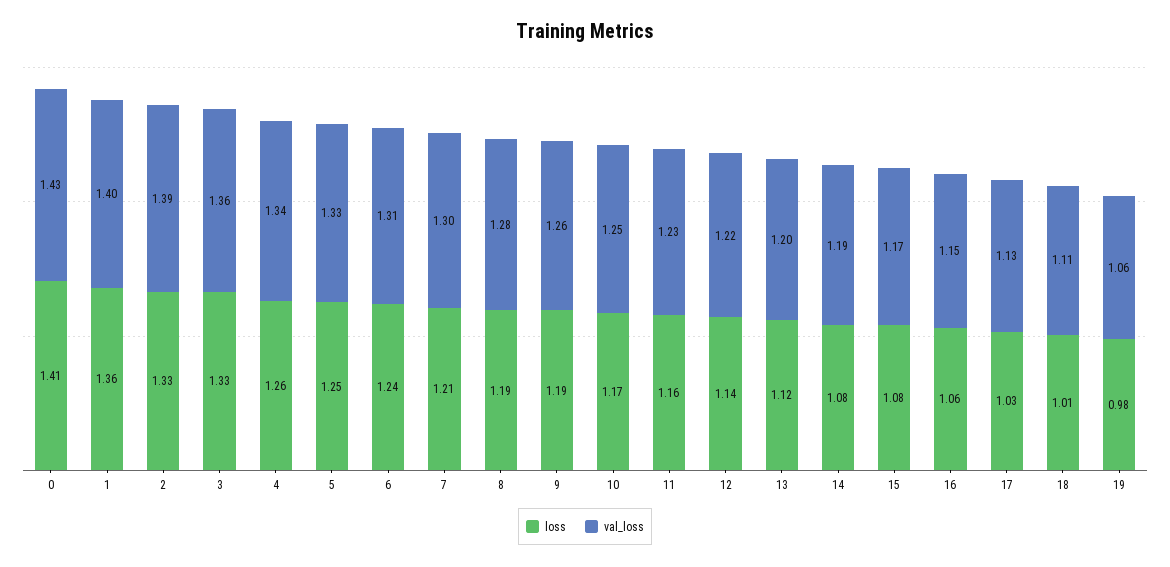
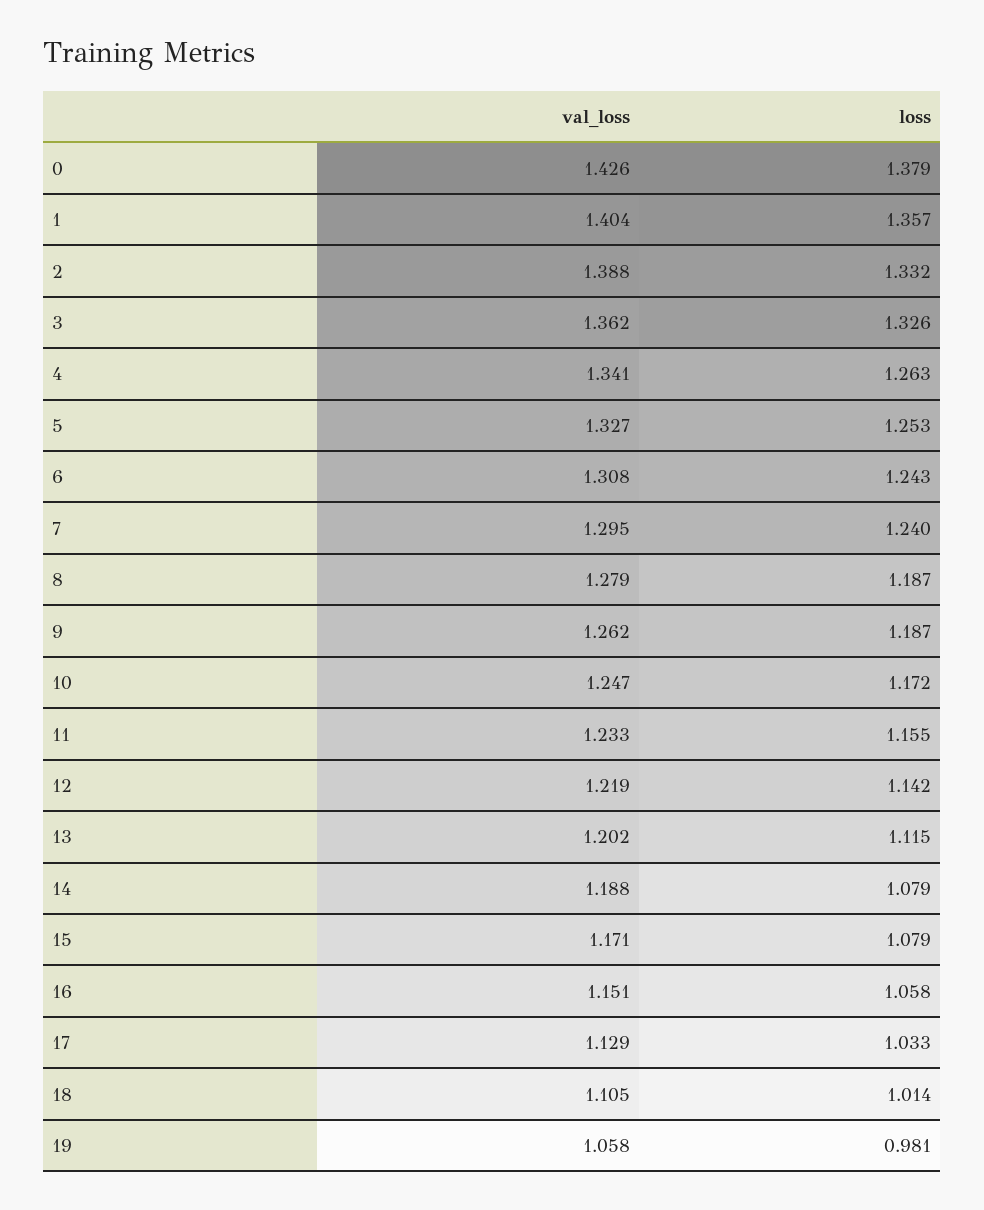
  {
    "loss": {
-     "0": 1.41,
+     "0": 1.379,
      "1": 1.357,
      "2": 1.332,
      "3": 1.326,
      "4": 1.263,
      "5": 1.253,
      "6": 1.243,
-     "7": 1.21,
+     "7": 1.24,
      "8": 1.187,
      "9": 1.187,
      "10": 1.172,
      "11": 1.155,
      "12": 1.142,
      "13": 1.115,
      "14": 1.079,
      "15": 1.079,
      "16": 1.058,
      "17": 1.033,
      "18": 1.014,
      "19": 0.981
    },
    "val_loss": {
      "0": 1.426,
      "1": 1.404,
      "2": 1.388,
      "3": 1.362,
      "4": 1.341,
      "5": 1.327,
      "6": 1.308,
      "7": 1.295,
      "8": 1.279,
      "9": 1.262,
      "10": 1.247,
      "11": 1.233,
      "12": 1.219,
      "13": 1.202,
      "14": 1.188,
      "15": 1.171,
      "16": 1.151,
      "17": 1.129,
      "18": 1.105,
      "19": 1.058
    }
  }

